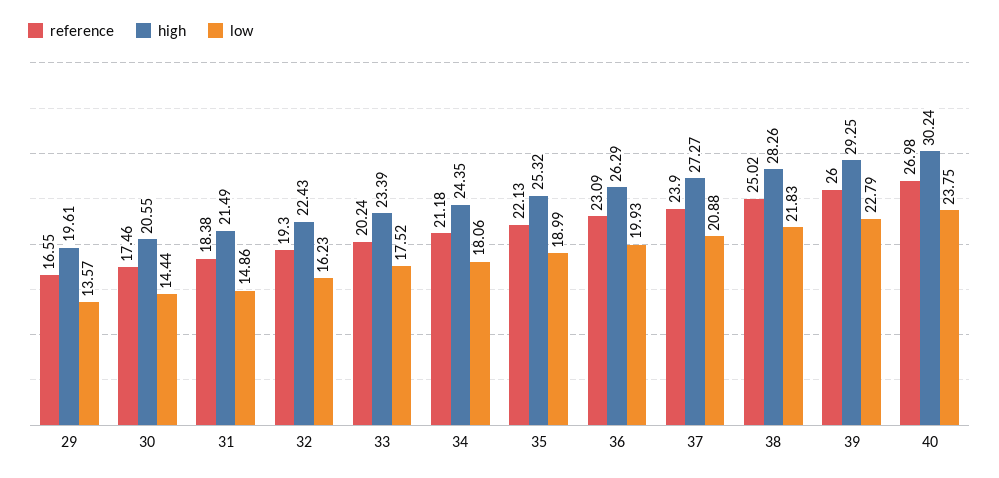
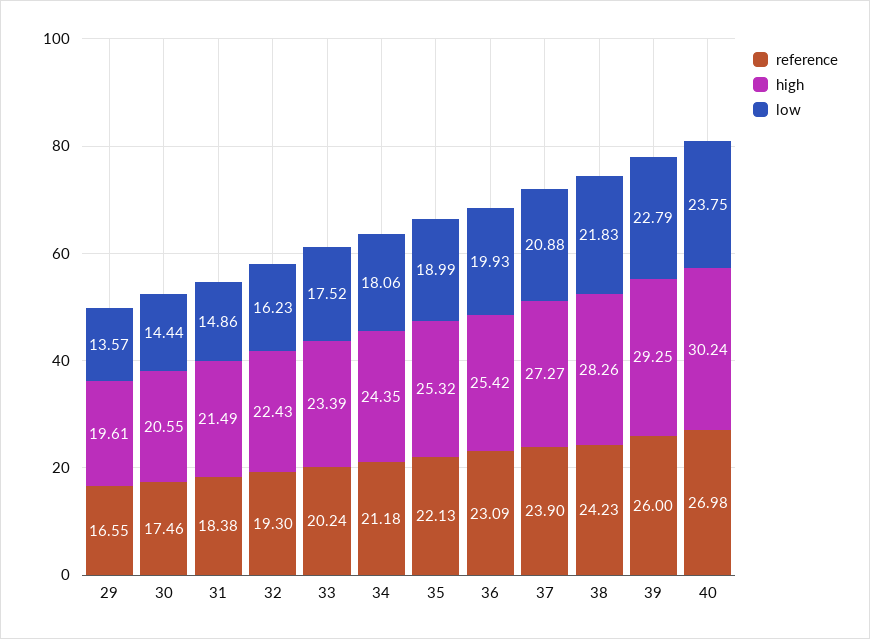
  {
    "reference": {
      "29": 16.55,
      "30": 17.46,
      "31": 18.38,
      "32": 19.3,
      "33": 20.24,
      "34": 21.18,
      "35": 22.13,
      "36": 23.09,
      "37": 23.9,
-     "38": 25.02,
+     "38": 24.23,
      "39": 26,
      "40": 26.98
    },
    "high": {
      "29": 19.61,
      "30": 20.55,
      "31": 21.49,
      "32": 22.43,
      "33": 23.39,
      "34": 24.35,
      "35": 25.32,
-     "36": 26.29,
+     "36": 25.42,
      "37": 27.27,
      "38": 28.26,
      "39": 29.25,
      "40": 30.24
    },
    "low": {
      "29": 13.57,
      "30": 14.44,
      "31": 14.86,
      "32": 16.23,
      "33": 17.52,
      "34": 18.06,
      "35": 18.99,
      "36": 19.93,
      "37": 20.88,
      "38": 21.83,
      "39": 22.79,
      "40": 23.75
    }
  }

